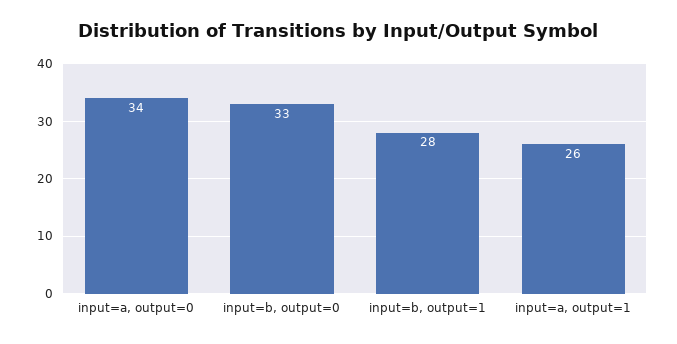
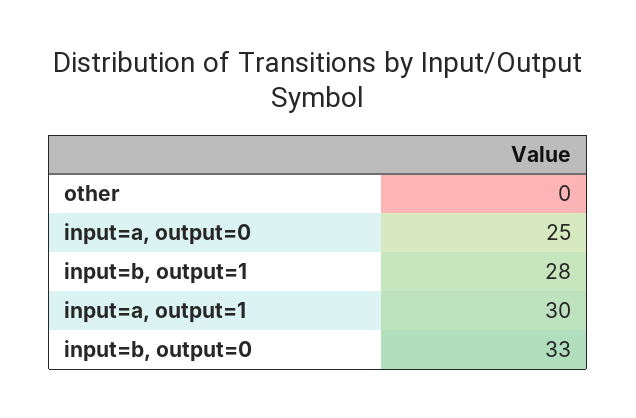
  {
-   "input=a, output=0": 34,
+   "input=a, output=0": 25,
    "input=b, output=0": 33,
    "input=b, output=1": 28,
-   "input=a, output=1": 26
+   "input=a, output=1": 30,
+   "other": 0
  }

